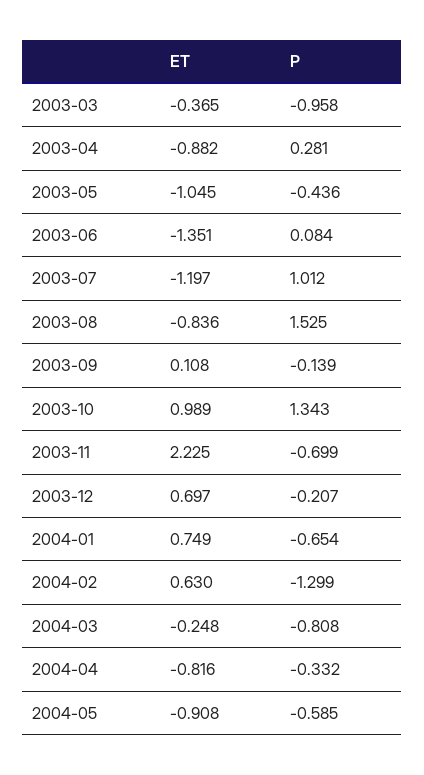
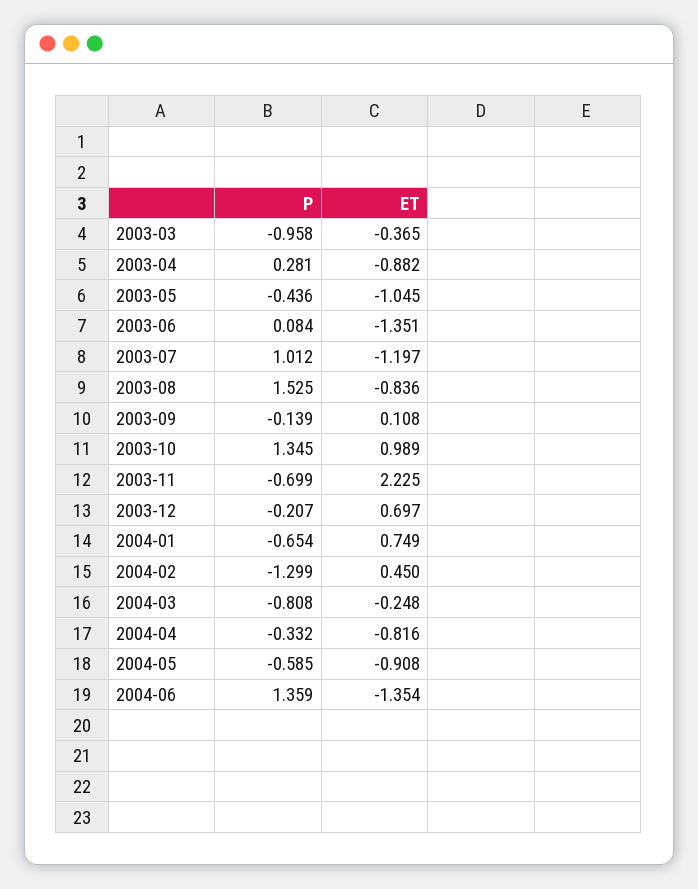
  {
    "ET": {
      "2003-03": -0.365,
      "2003-04": -0.882,
      "2003-05": -1.045,
      "2003-06": -1.351,
      "2003-07": -1.197,
      "2003-08": -0.836,
      "2003-09": 0.108,
      "2003-10": 0.989,
      "2003-11": 2.225,
      "2003-12": 0.697,
      "2004-01": 0.749,
-     "2004-02": 0.63,
+     "2004-02": 0.45,
      "2004-03": -0.248,
      "2004-04": -0.816,
-     "2004-05": -0.908
+     "2004-05": -0.908,
+     "2004-06": -1.354
    },
    "P": {
      "2003-03": -0.958,
      "2003-04": 0.281,
      "2003-05": -0.436,
      "2003-06": 0.084,
      "2003-07": 1.012,
      "2003-08": 1.525,
      "2003-09": -0.139,
-     "2003-10": 1.343,
+     "2003-10": 1.345,
      "2003-11": -0.699,
      "2003-12": -0.207,
      "2004-01": -0.654,
      "2004-02": -1.299,
      "2004-03": -0.808,
      "2004-04": -0.332,
-     "2004-05": -0.585
+     "2004-05": -0.585,
+     "2004-06": 1.359
    }
  }

